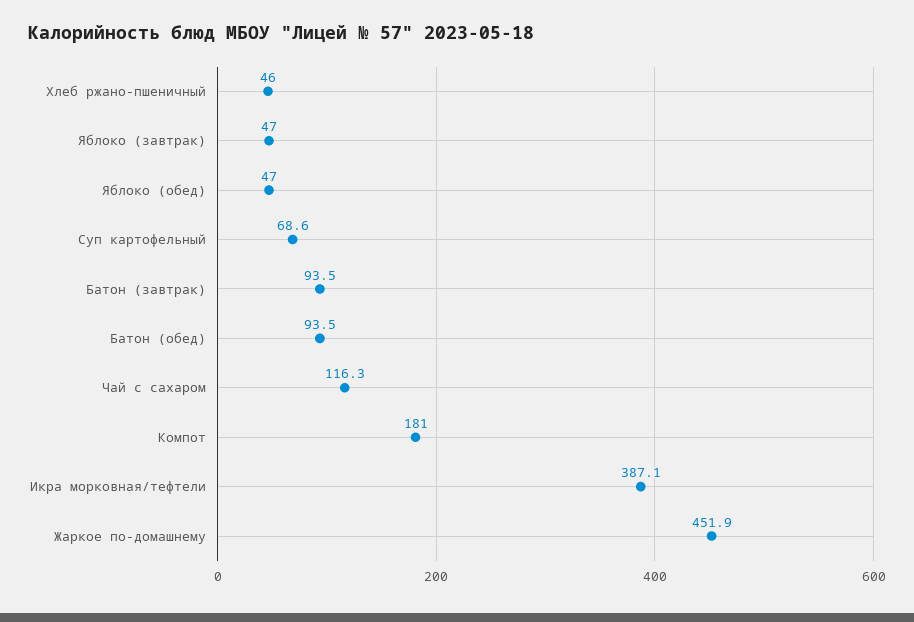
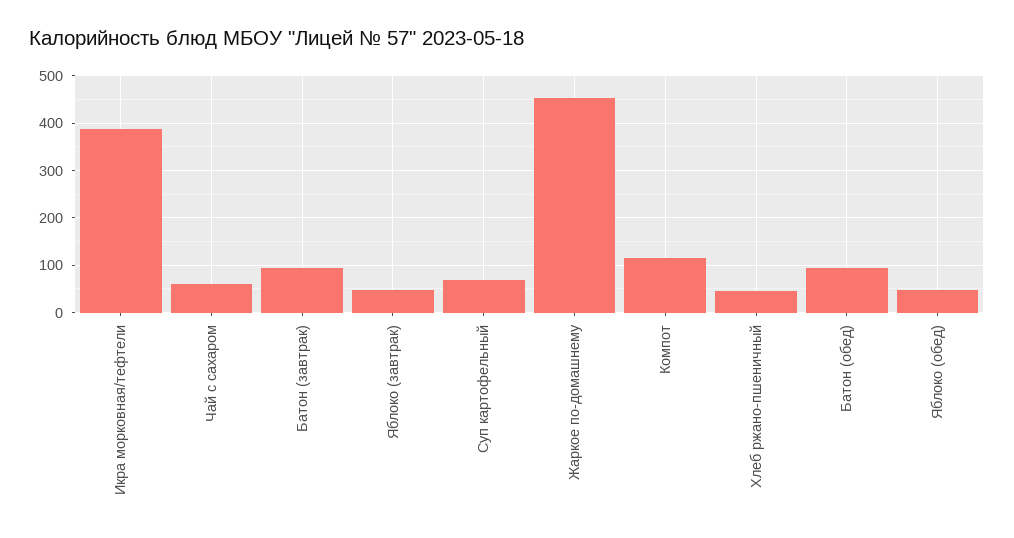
  {
    "Хлеб ржано-пшеничный": 46,
    "Яблоко (завтрак)": 47,
    "Яблоко (обед)": 47,
    "Суп картофельный": 68.6,
    "Батон (завтрак)": 93.5,
    "Батон (обед)": 93.5,
-   "Чай с сахаром": 116.3,
+   "Чай с сахаром": 60,
-   "Компот": 181,
+   "Компот": 120,
    "Икра морковная/тефтели": 387.1,
    "Жаркое по-домашнему": 451.9
  }

